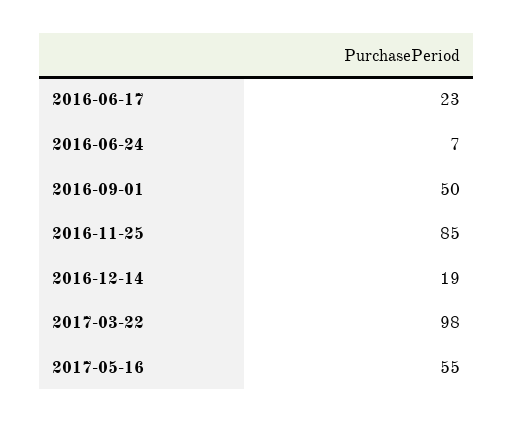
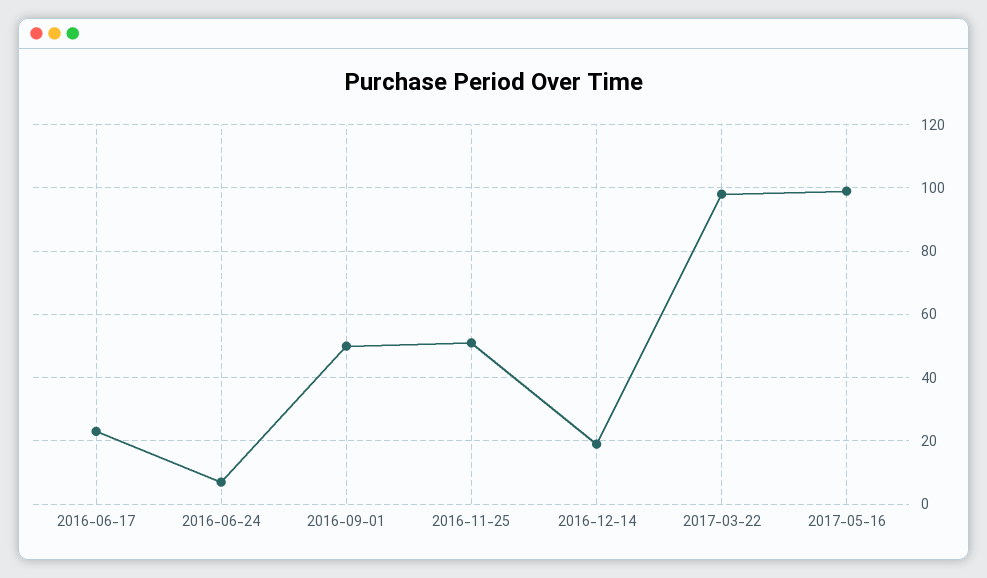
  {
    "2016-06-17": 23,
    "2016-06-24": 7,
    "2016-09-01": 50,
-   "2016-11-25": 85,
+   "2016-11-25": 50,
    "2016-12-14": 19,
    "2017-03-22": 98,
-   "2017-05-16": 55
+   "2017-05-16": 100
  }

